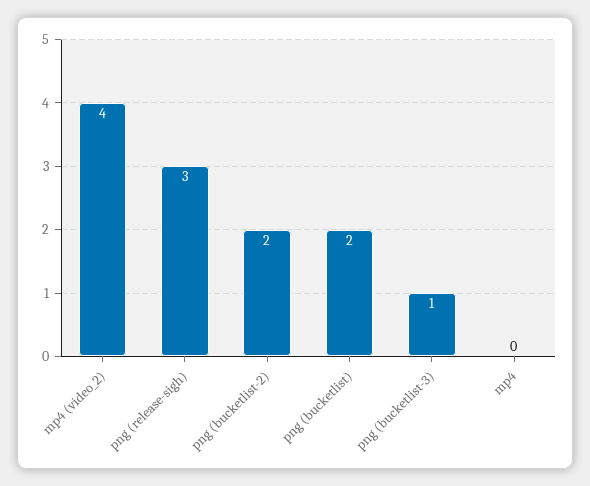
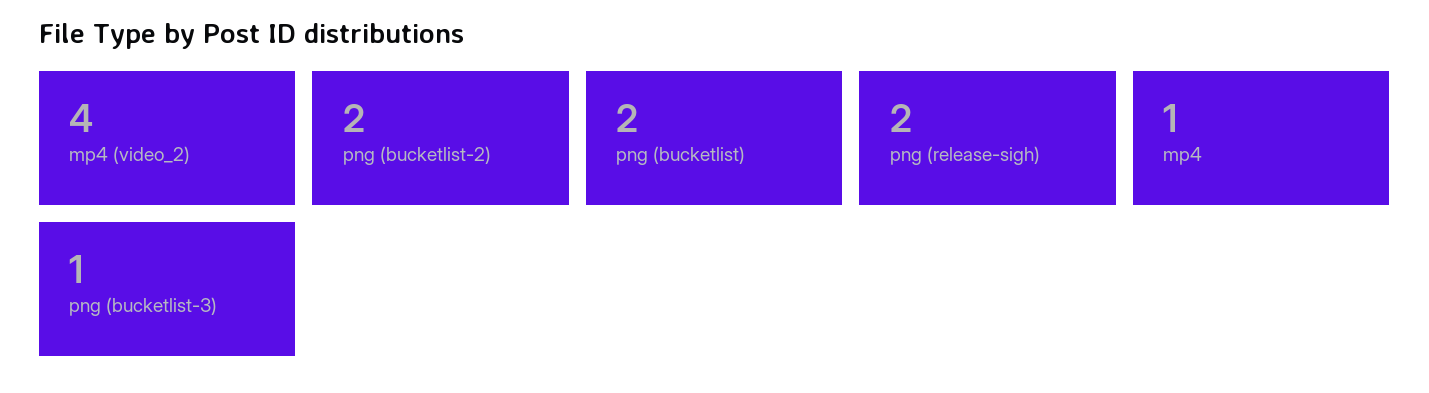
  {
    "mp4 (video_2)": 4,
-   "png (release-sigh)": 3,
+   "png (release-sigh)": 2,
    "png (bucketlist-2)": 2,
    "png (bucketlist)": 2,
    "png (bucketlist-3)": 1,
-   "mp4": 0
+   "mp4": 1
  }

